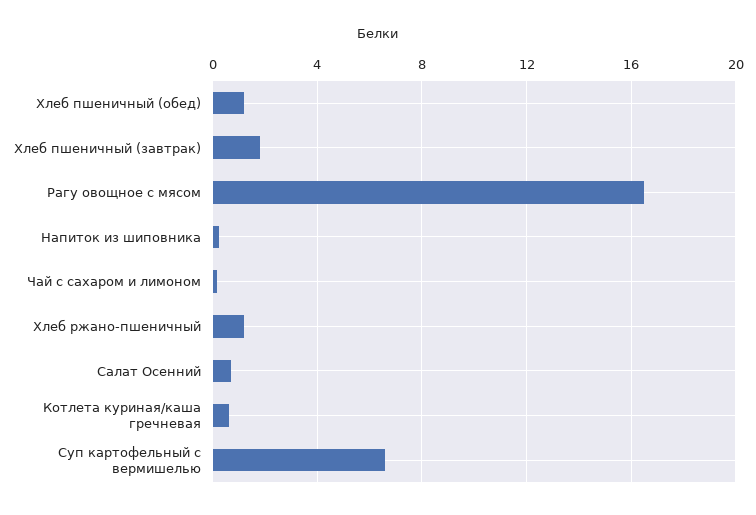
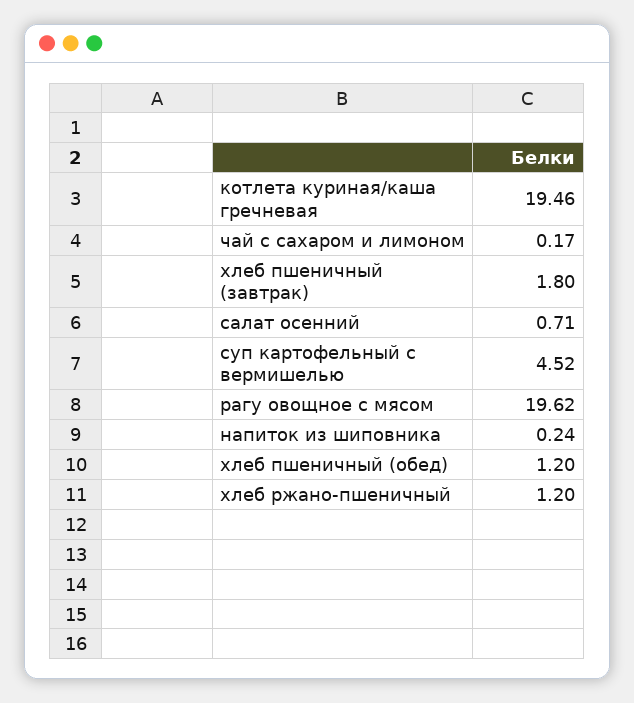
  {
    "Хлеб пшеничный (обед)": 1.2,
    "Хлеб пшеничный (завтрак)": 1.8,
-   "Рагу овощное с мясом": 16.5,
+   "Рагу овощное с мясом": 19.62,
    "Напиток из шиповника": 0.24,
    "Чай с сахаром и лимоном": 0.17,
    "Хлеб ржано-пшеничный": 1.2,
    "Салат Осенний": 0.71,
-   "Котлета куриная/каша гречневая": 0.5,
+   "Котлета куриная/каша гречневая": 19.46,
-   "Суп картофельный с вермишелью": 6.5
+   "Суп картофельный с вермишелью": 4.52
  }

